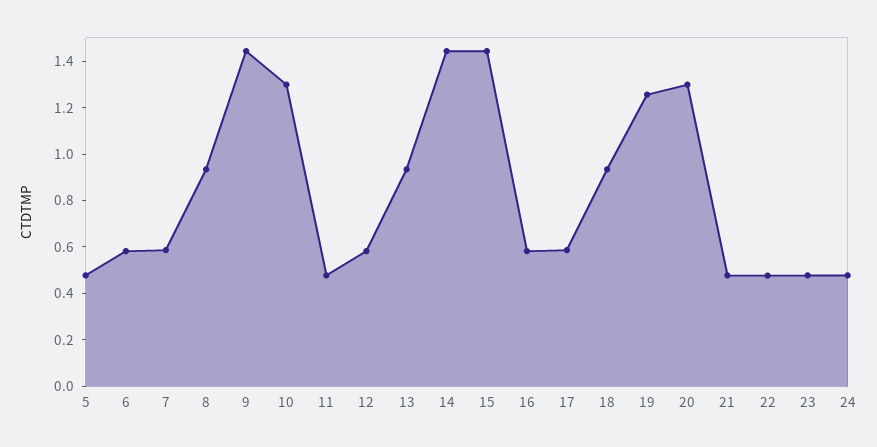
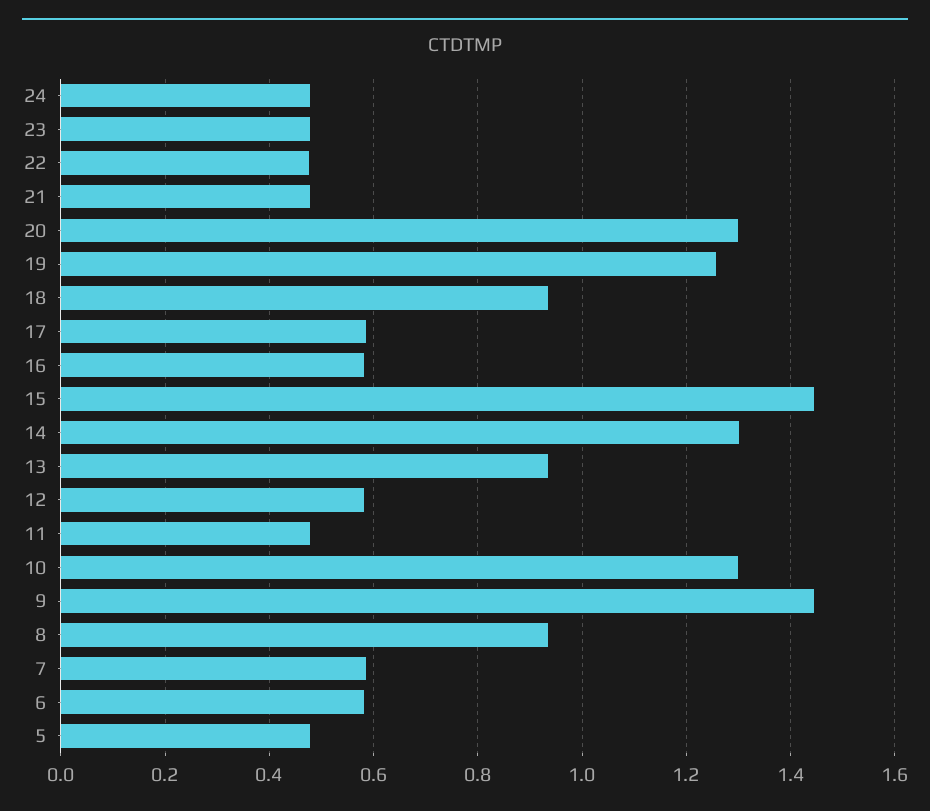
  {
    "5": 0.48,
    "6": 0.58,
    "7": 0.58,
    "8": 0.94,
    "9": 1.44,
    "10": 1.3,
    "11": 0.48,
    "12": 0.58,
    "13": 0.94,
-   "14": 1.45,
+   "14": 1.3,
    "15": 1.44,
    "16": 0.58,
    "17": 0.58,
    "18": 0.94,
    "19": 1.26,
    "20": 1.3,
    "21": 0.48,
    "22": 0.48,
    "23": 0.48,
    "24": 0.48
  }

